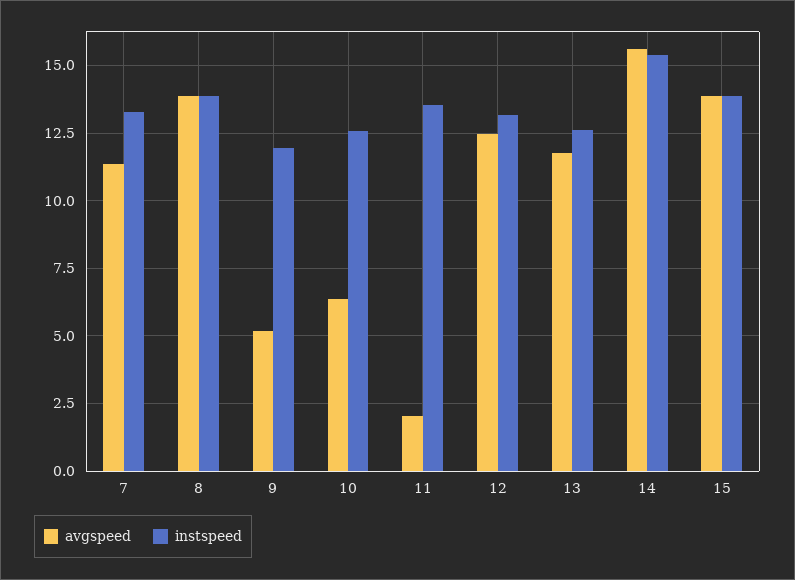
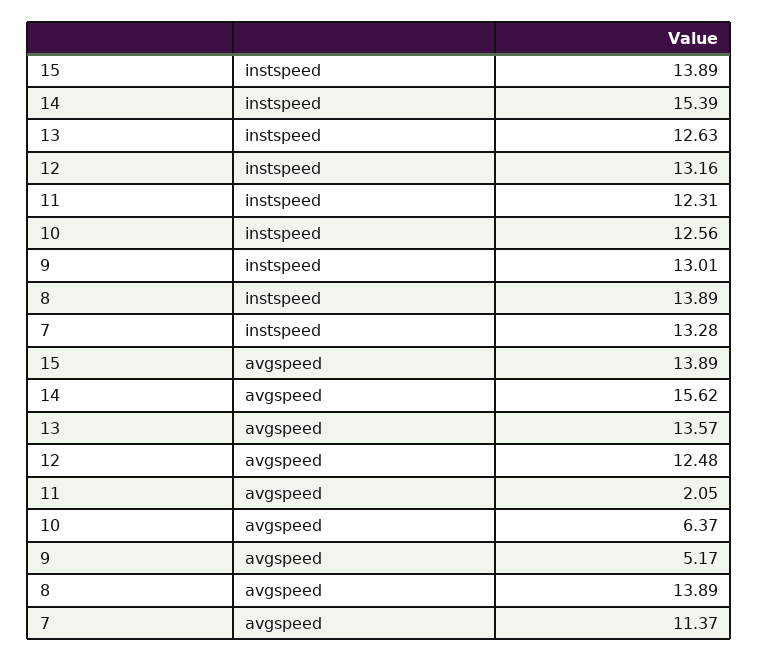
  {
    "avgspeed": {
      "7": 11.37,
      "8": 13.89,
      "9": 5.17,
      "10": 6.37,
      "11": 2.05,
      "12": 12.48,
-     "13": 11.75,
+     "13": 13.57,
      "14": 15.62,
      "15": 13.89
    },
    "instspeed": {
      "7": 13.28,
      "8": 13.89,
-     "9": 12,
+     "9": 13.01,
      "10": 12.56,
-     "11": 13.5,
+     "11": 12.31,
      "12": 13.16,
      "13": 12.63,
      "14": 15.39,
      "15": 13.89
    }
  }

